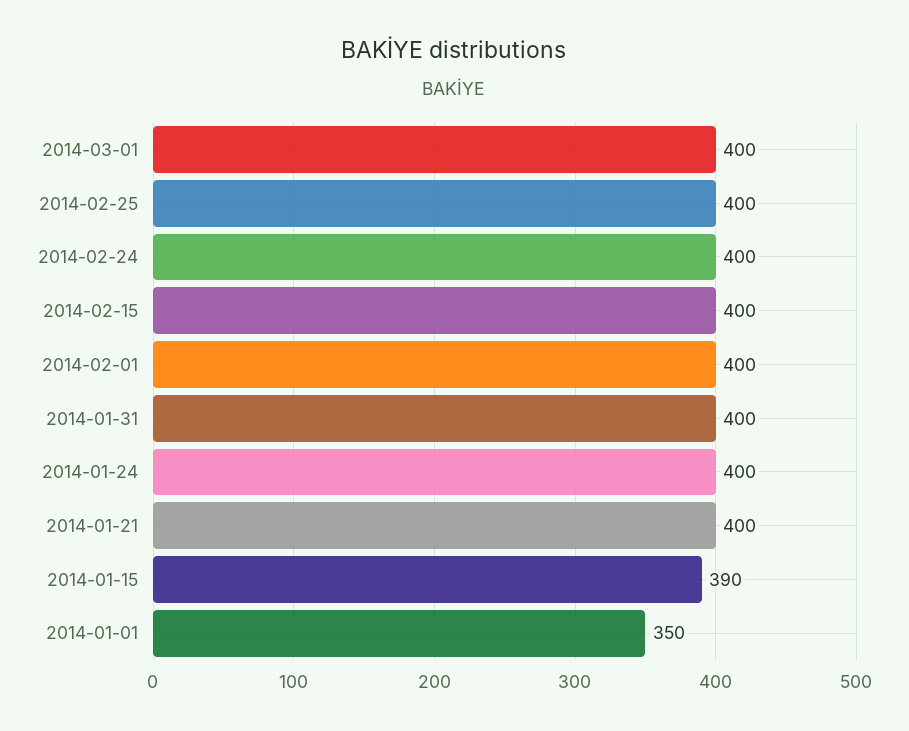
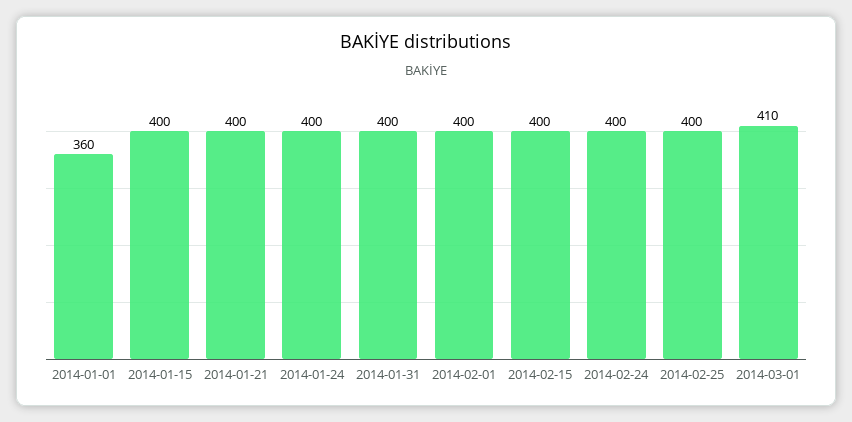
  {
-   "2014-03-01": 400,
+   "2014-03-01": 410,
    "2014-02-25": 400,
    "2014-02-24": 400,
    "2014-02-15": 400,
    "2014-02-01": 400,
    "2014-01-31": 400,
    "2014-01-24": 400,
    "2014-01-21": 400,
-   "2014-01-15": 390,
+   "2014-01-15": 400,
-   "2014-01-01": 350
+   "2014-01-01": 360
  }

